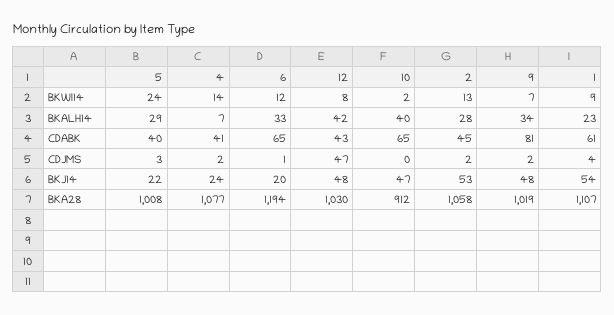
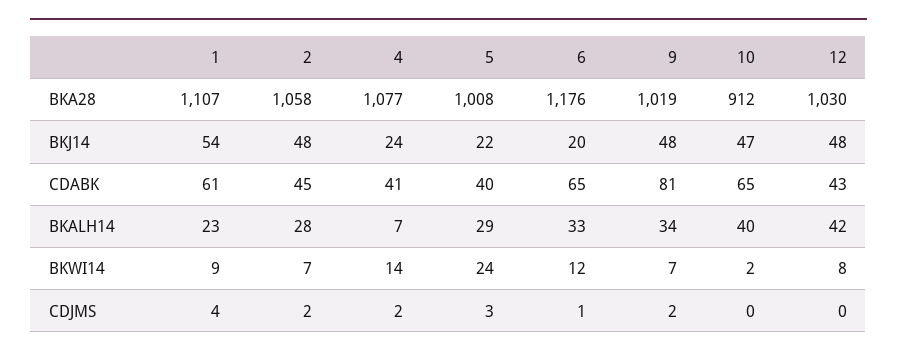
  {
    "5": {
      "BKWI14": 24,
      "BKALH14": 29,
      "CDABK": 40,
      "CDJMS": 3,
      "BKJ14": 22,
      "BKA28": 1008
    },
    "4": {
      "BKWI14": 14,
      "BKALH14": 7,
      "CDABK": 41,
      "CDJMS": 2,
      "BKJ14": 24,
      "BKA28": 1077
    },
    "6": {
      "BKWI14": 12,
      "BKALH14": 33,
      "CDABK": 65,
      "CDJMS": 1,
      "BKJ14": 20,
-     "BKA28": 1194
+     "BKA28": 1176
    },
    "12": {
      "BKWI14": 8,
      "BKALH14": 42,
      "CDABK": 43,
-     "CDJMS": 47,
+     "CDJMS": 0,
      "BKJ14": 48,
      "BKA28": 1030
    },
    "10": {
      "BKWI14": 2,
      "BKALH14": 40,
      "CDABK": 65,
      "CDJMS": 0,
      "BKJ14": 47,
      "BKA28": 912
    },
    "2": {
-     "BKWI14": 13,
+     "BKWI14": 7,
      "BKALH14": 28,
      "CDABK": 45,
      "CDJMS": 2,
-     "BKJ14": 53,
+     "BKJ14": 48,
      "BKA28": 1058
    },
    "9": {
      "BKWI14": 7,
      "BKALH14": 34,
      "CDABK": 81,
      "CDJMS": 2,
      "BKJ14": 48,
      "BKA28": 1019
    },
    "1": {
      "BKWI14": 9,
      "BKALH14": 23,
      "CDABK": 61,
      "CDJMS": 4,
      "BKJ14": 54,
      "BKA28": 1107
    }
  }

